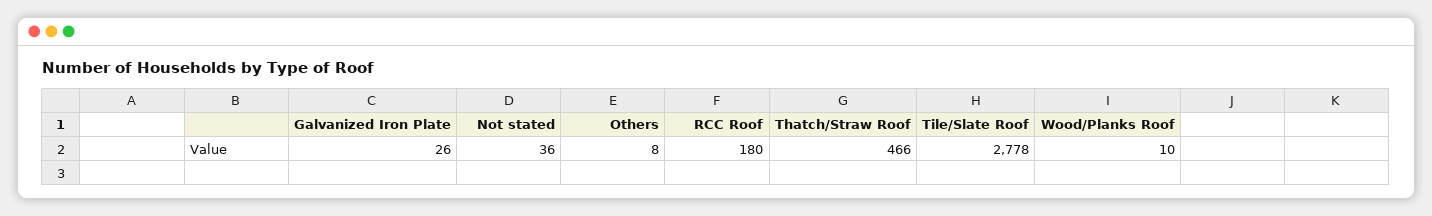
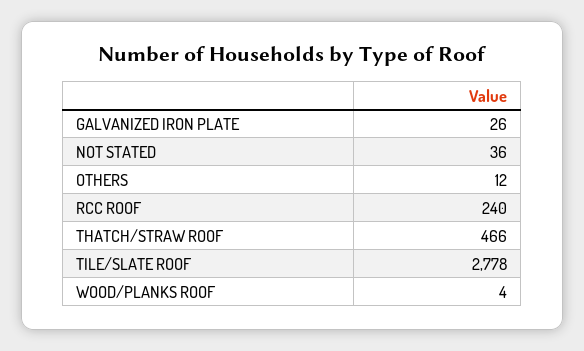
  {
    "Galvanized Iron Plate": 26,
    "Not stated": 36,
-   "Others": 8,
+   "Others": 12,
-   "RCC Roof": 180,
+   "RCC Roof": 240,
    "Thatch/Straw Roof": 466,
    "Tile/Slate Roof": 2778,
-   "Wood/Planks Roof": 10
+   "Wood/Planks Roof": 4
  }

